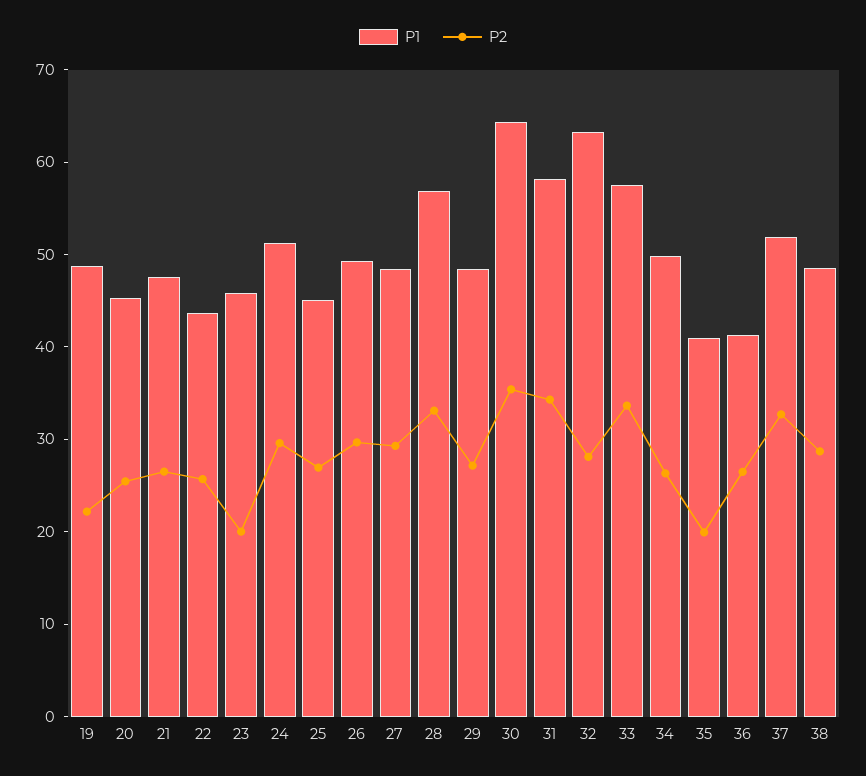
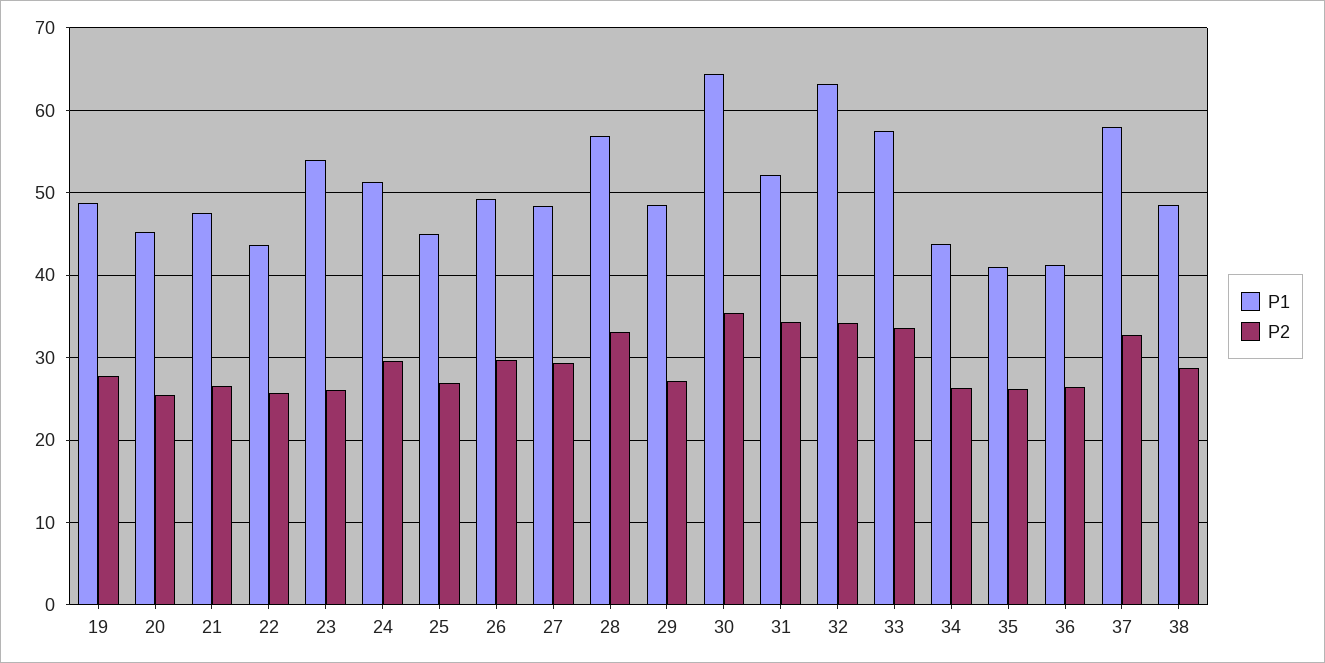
  {
    "P1": {
      "19": 49,
      "20": 45,
      "21": 48,
      "22": 44,
-     "23": 46,
+     "23": 54,
      "24": 51,
      "25": 45,
      "26": 49,
      "27": 48,
      "28": 57,
      "29": 48,
      "30": 64,
-     "31": 58,
+     "31": 52,
      "32": 63,
      "33": 58,
-     "34": 50,
+     "34": 44,
      "35": 41,
      "36": 41,
-     "37": 52,
+     "37": 58,
      "38": 49
    },
    "P2": {
-     "19": 22,
+     "19": 28,
      "20": 25,
      "21": 27,
      "22": 26,
-     "23": 20,
+     "23": 26,
      "24": 30,
      "25": 27,
      "26": 30,
      "27": 29,
      "28": 33,
      "29": 27,
      "30": 35,
      "31": 34,
-     "32": 28,
+     "32": 34,
      "33": 34,
      "34": 26,
-     "35": 20,
+     "35": 26,
      "36": 26,
      "37": 33,
      "38": 29
    }
  }

